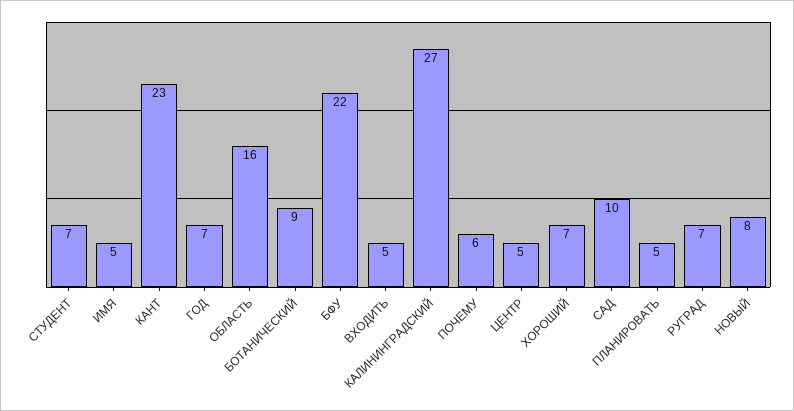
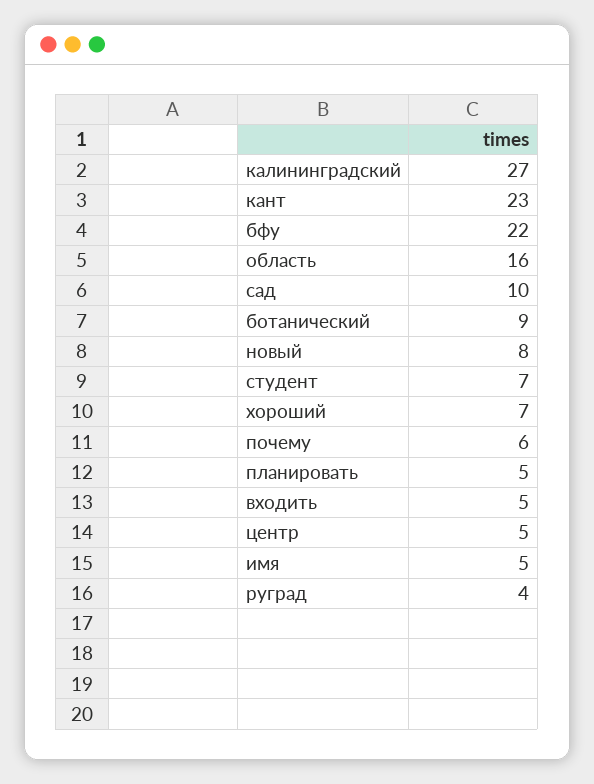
  {
    "СТУДЕНТ": 7,
    "ИМЯ": 5,
    "КАНТ": 23,
-   "ГОД": 7,
    "ОБЛАСТЬ": 16,
    "БОТАНИЧЕСКИЙ": 9,
    "БФУ": 22,
    "ВХОДИТЬ": 5,
    "КАЛИНИНГРАДСКИЙ": 27,
    "ПОЧЕМУ": 6,
    "ЦЕНТР": 5,
    "ХОРОШИЙ": 7,
    "САД": 10,
    "ПЛАНИРОВАТЬ": 5,
-   "РУГРАД": 7,
+   "РУГРАД": 4,
    "НОВЫЙ": 8
  }

